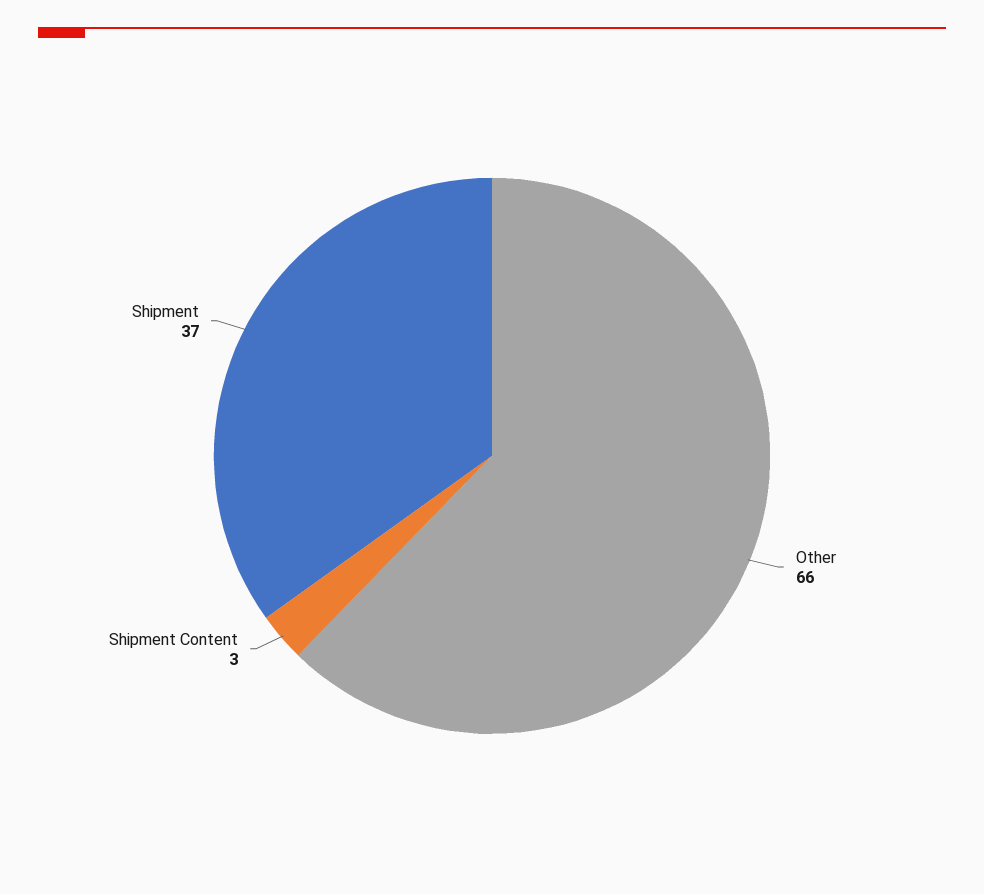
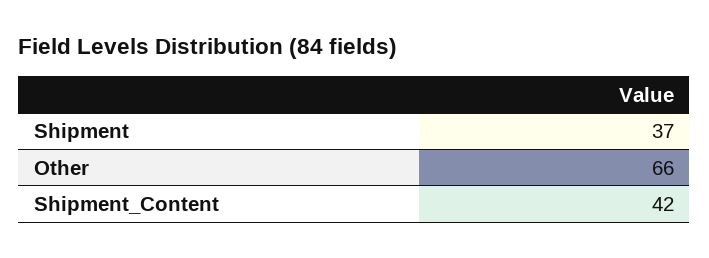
  {
    "Other": 66,
-   "Shipment Content": 3,
+   "Shipment Content": 42,
    "Shipment": 37
  }

